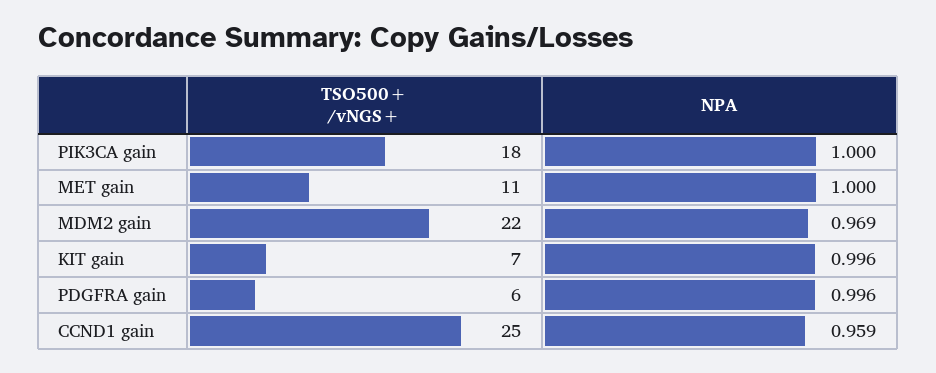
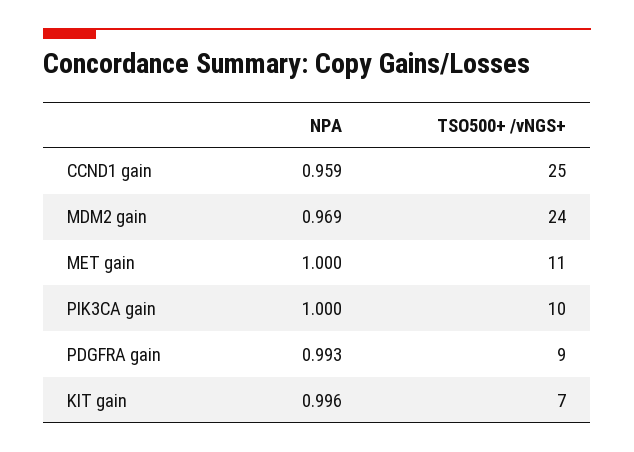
  {
    "TSO500+ /vNGS+": {
-     "PIK3CA gain": 18,
+     "PIK3CA gain": 10,
      "MET gain": 11,
-     "MDM2 gain": 22,
+     "MDM2 gain": 24,
      "KIT gain": 7,
-     "PDGFRA gain": 6,
+     "PDGFRA gain": 9,
      "CCND1 gain": 25
    },
    "NPA": {
      "PIK3CA gain": 1,
      "MET gain": 1,
      "MDM2 gain": 0.969,
      "KIT gain": 0.996,
-     "PDGFRA gain": 0.996,
+     "PDGFRA gain": 0.993,
      "CCND1 gain": 0.959
    }
  }

